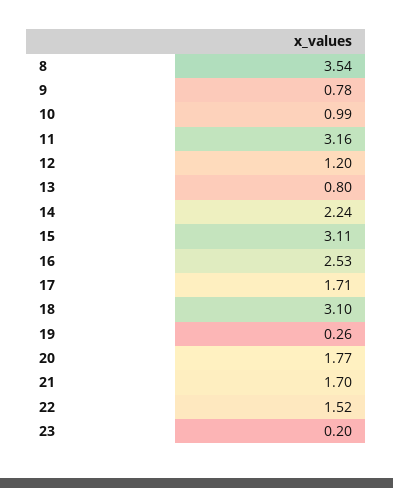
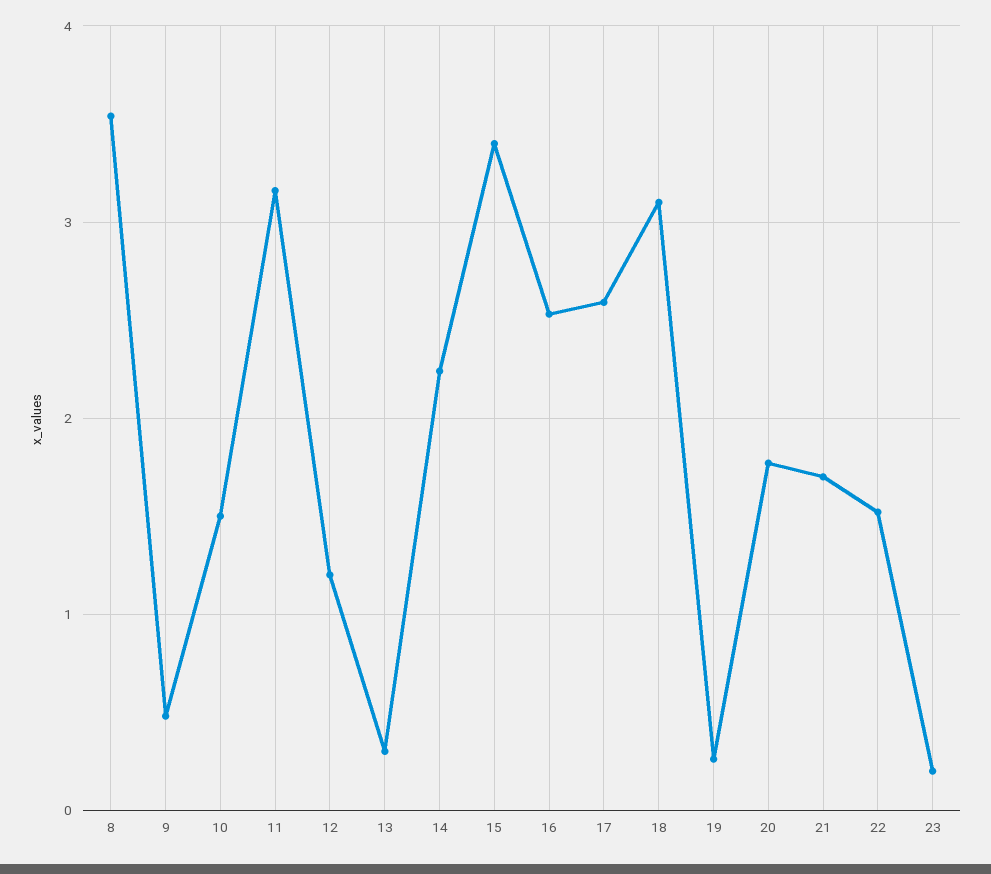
  {
    "8": 3.54,
-   "9": 0.78,
+   "9": 0.5,
-   "10": 0.99,
+   "10": 1.5,
    "11": 3.16,
    "12": 1.2,
-   "13": 0.8,
+   "13": 0.3,
    "14": 2.24,
-   "15": 3.11,
+   "15": 3.4,
    "16": 2.53,
-   "17": 1.71,
+   "17": 2.6,
    "18": 3.1,
    "19": 0.26,
    "20": 1.77,
    "21": 1.7,
    "22": 1.52,
    "23": 0.2
  }

